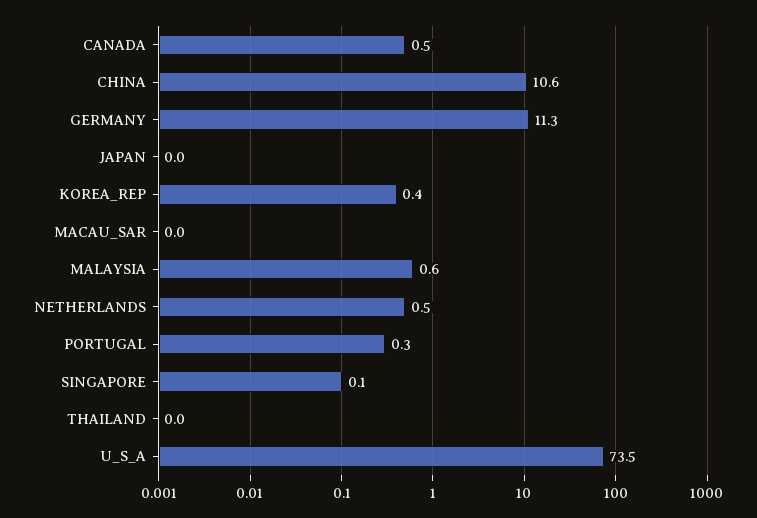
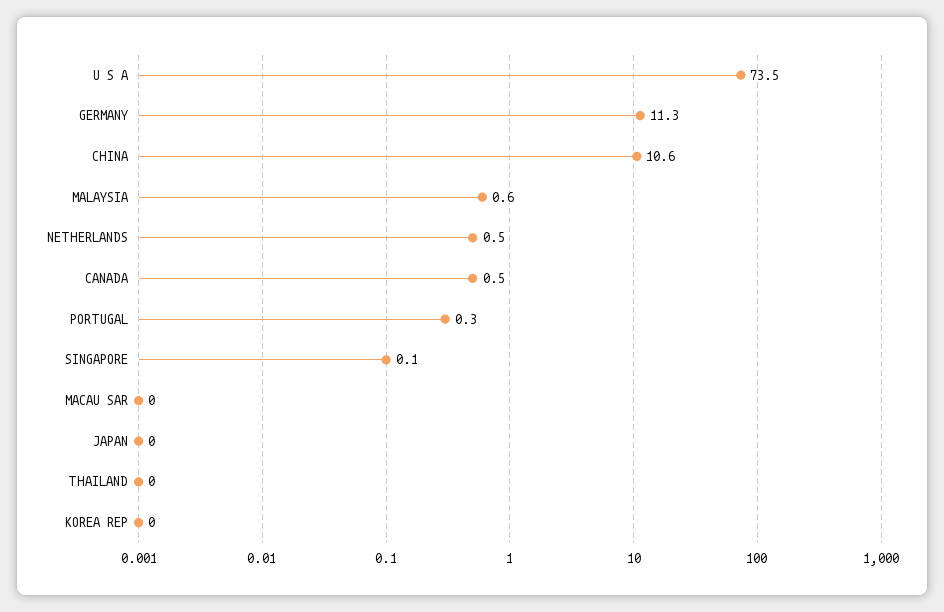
  {
    "CANADA": 0.5,
    "CHINA": 10.6,
    "GERMANY": 11.3,
    "JAPAN": 0,
-   "KOREA_REP": 0.4,
+   "KOREA_REP": 0,
    "MACAU_SAR": 0,
    "MALAYSIA": 0.6,
    "NETHERLANDS": 0.5,
    "PORTUGAL": 0.3,
    "SINGAPORE": 0.1,
    "THAILAND": 0,
    "U_S_A": 73.5
  }

